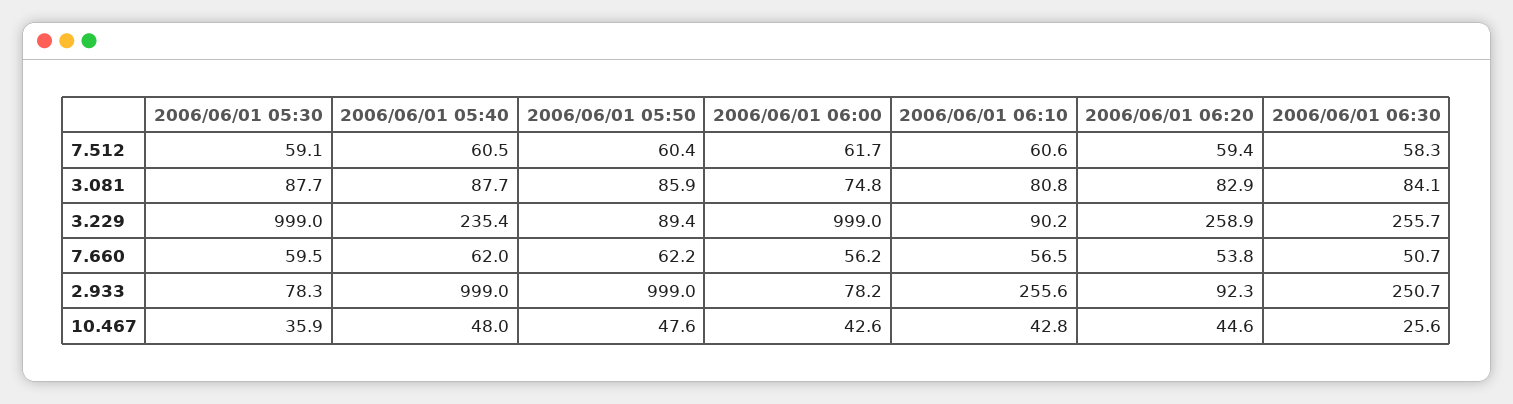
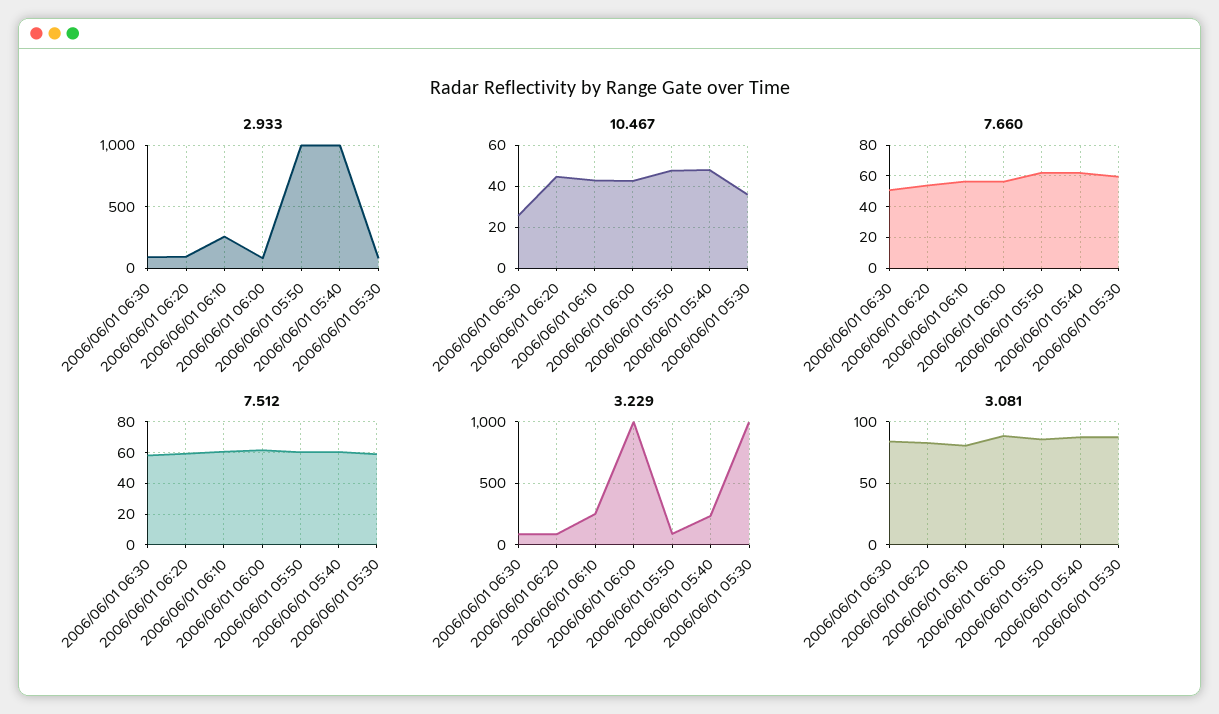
  {
    "7.512": {
      "2006/06/01 05:30": 59.1,
      "2006/06/01 05:40": 60.5,
      "2006/06/01 05:50": 60.4,
      "2006/06/01 06:00": 61.7,
      "2006/06/01 06:10": 60.6,
      "2006/06/01 06:20": 59.4,
      "2006/06/01 06:30": 58.3
    },
    "3.081": {
      "2006/06/01 05:30": 87.7,
      "2006/06/01 05:40": 87.7,
      "2006/06/01 05:50": 85.9,
-     "2006/06/01 06:00": 74.8,
+     "2006/06/01 06:00": 90,
      "2006/06/01 06:10": 80.8,
      "2006/06/01 06:20": 82.9,
      "2006/06/01 06:30": 84.1
    },
    "3.229": {
      "2006/06/01 05:30": 999,
      "2006/06/01 05:40": 235.4,
      "2006/06/01 05:50": 89.4,
      "2006/06/01 06:00": 999,
-     "2006/06/01 06:10": 90.2,
+     "2006/06/01 06:10": 250,
-     "2006/06/01 06:20": 258.9,
+     "2006/06/01 06:20": 100,
-     "2006/06/01 06:30": 255.7
+     "2006/06/01 06:30": 100
    },
    "7.660": {
      "2006/06/01 05:30": 59.5,
      "2006/06/01 05:40": 62,
      "2006/06/01 05:50": 62.2,
      "2006/06/01 06:00": 56.2,
      "2006/06/01 06:10": 56.5,
      "2006/06/01 06:20": 53.8,
      "2006/06/01 06:30": 50.7
    },
    "2.933": {
      "2006/06/01 05:30": 78.3,
      "2006/06/01 05:40": 999,
      "2006/06/01 05:50": 999,
      "2006/06/01 06:00": 78.2,
      "2006/06/01 06:10": 255.6,
      "2006/06/01 06:20": 92.3,
-     "2006/06/01 06:30": 250.7
+     "2006/06/01 06:30": 100
    },
    "10.467": {
      "2006/06/01 05:30": 35.9,
      "2006/06/01 05:40": 48,
      "2006/06/01 05:50": 47.6,
      "2006/06/01 06:00": 42.6,
      "2006/06/01 06:10": 42.8,
      "2006/06/01 06:20": 44.6,
      "2006/06/01 06:30": 25.6
    }
  }

